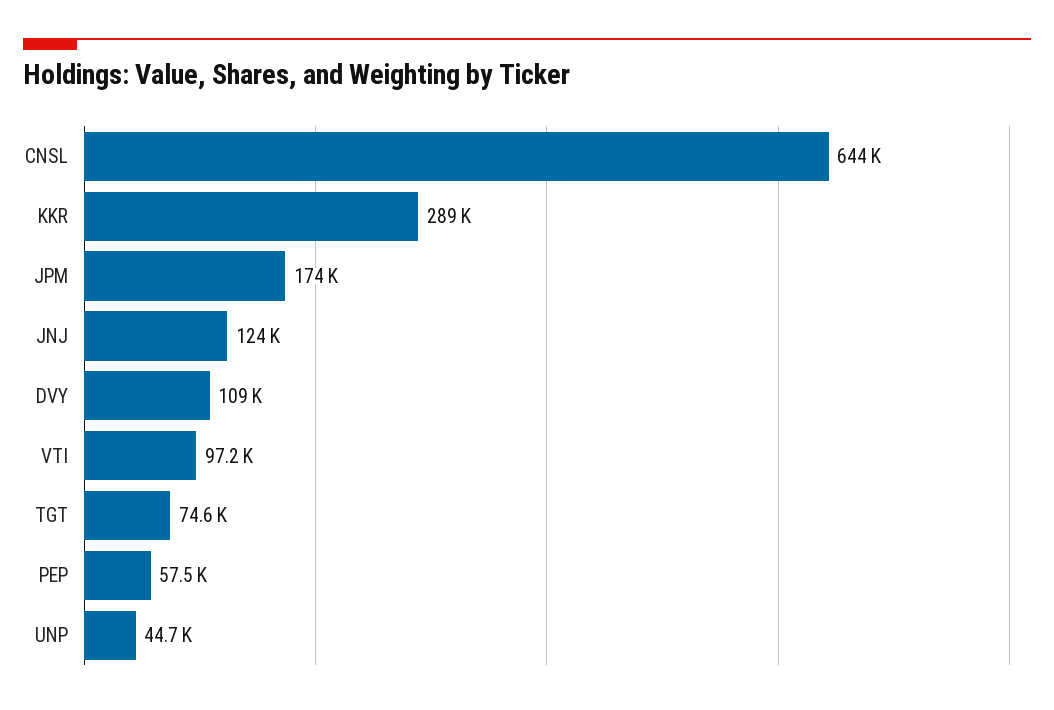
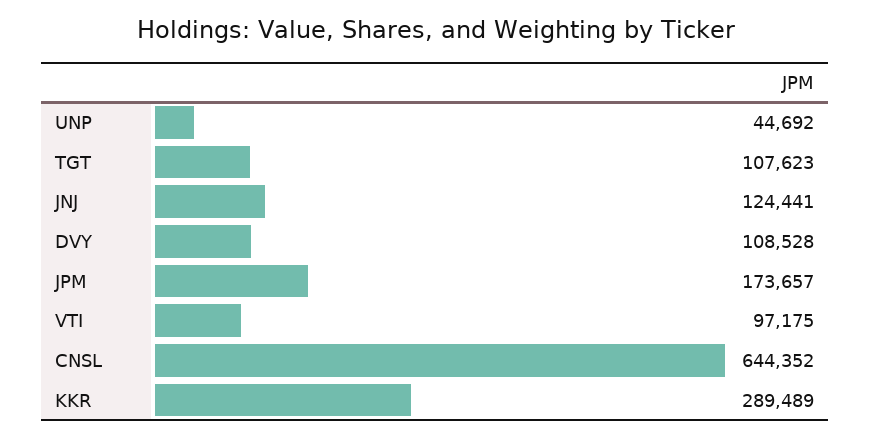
  {
    "CNSL": 644352,
    "KKR": 289489,
    "JPM": 173657,
    "JNJ": 124441,
    "DVY": 108528,
    "VTI": 97175,
-   "TGT": 74600,
+   "TGT": 107623,
-   "PEP": 57500,
    "UNP": 44692
  }

